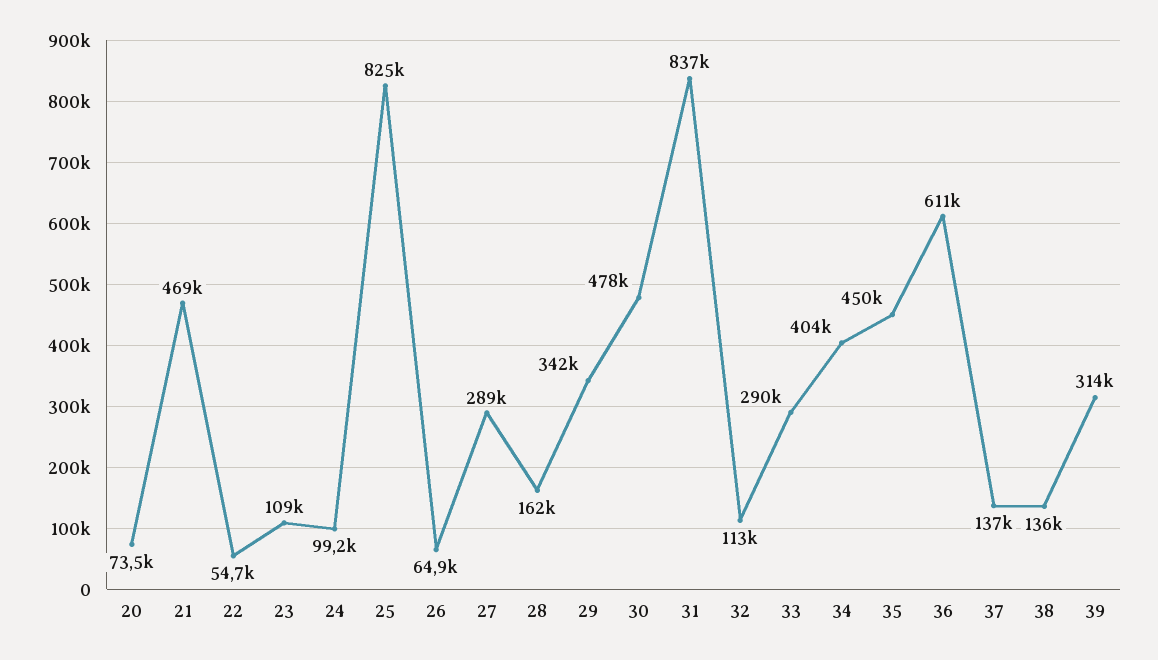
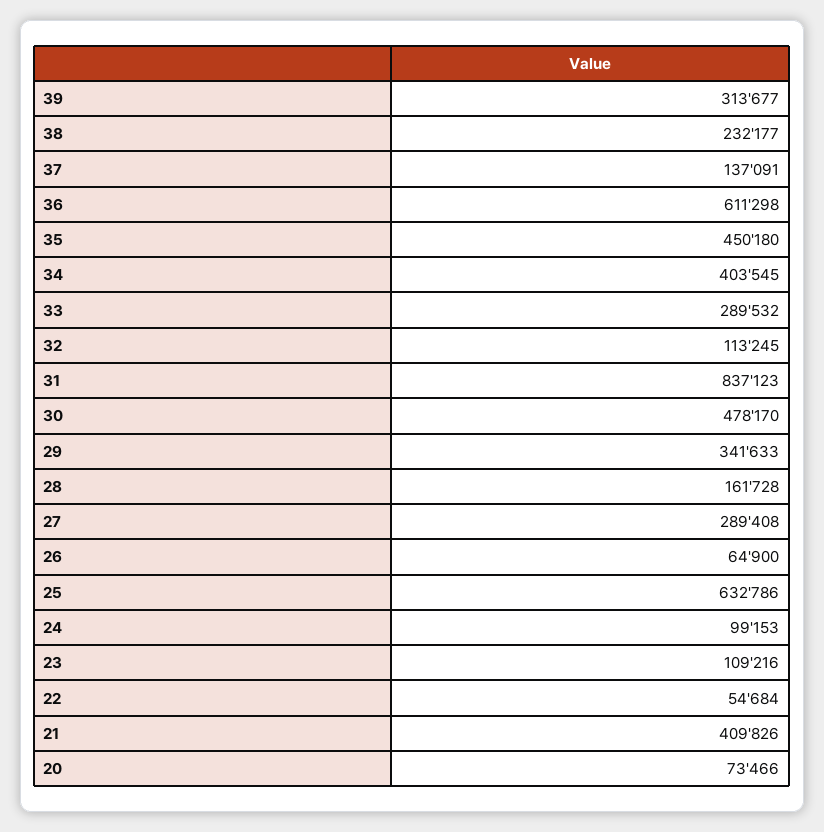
  {
    "20": 73466,
-   "21": 469000,
+   "21": 409826,
    "22": 54684,
    "23": 109216,
    "24": 99153,
-   "25": 825000,
+   "25": 632786,
    "26": 64900,
    "27": 289408,
    "28": 161728,
    "29": 341633,
    "30": 478170,
    "31": 837123,
    "32": 113245,
    "33": 289532,
    "34": 403545,
    "35": 450180,
    "36": 611298,
    "37": 137091,
-   "38": 136000,
+   "38": 232177,
    "39": 313677
  }

